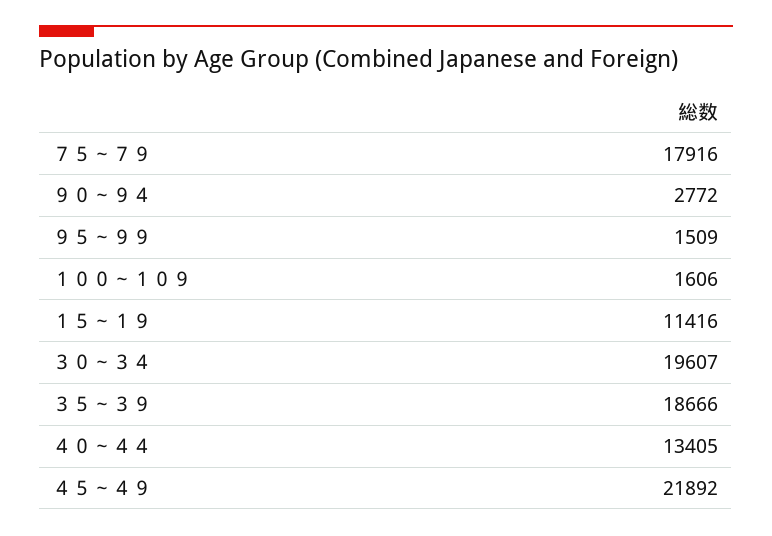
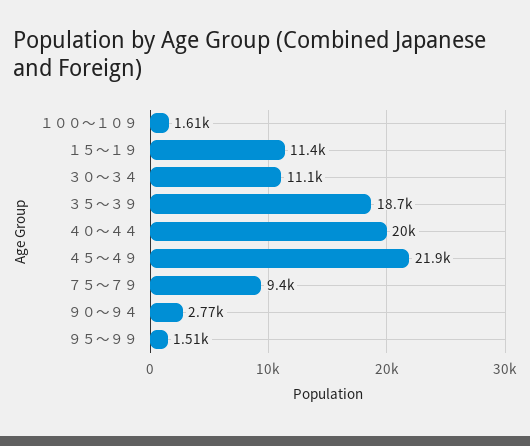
  {
-   "７５～７９": 17916,
+   "７５～７９": 9400,
    "９０～９４": 2772,
    "９５～９９": 1509,
    "１００～１０９": 1606,
    "１５～１９": 11416,
-   "３０～３４": 19607,
+   "３０～３４": 11100,
    "３５～３９": 18666,
-   "４０～４４": 13405,
+   "４０～４４": 20000,
    "４５～４９": 21892
  }

